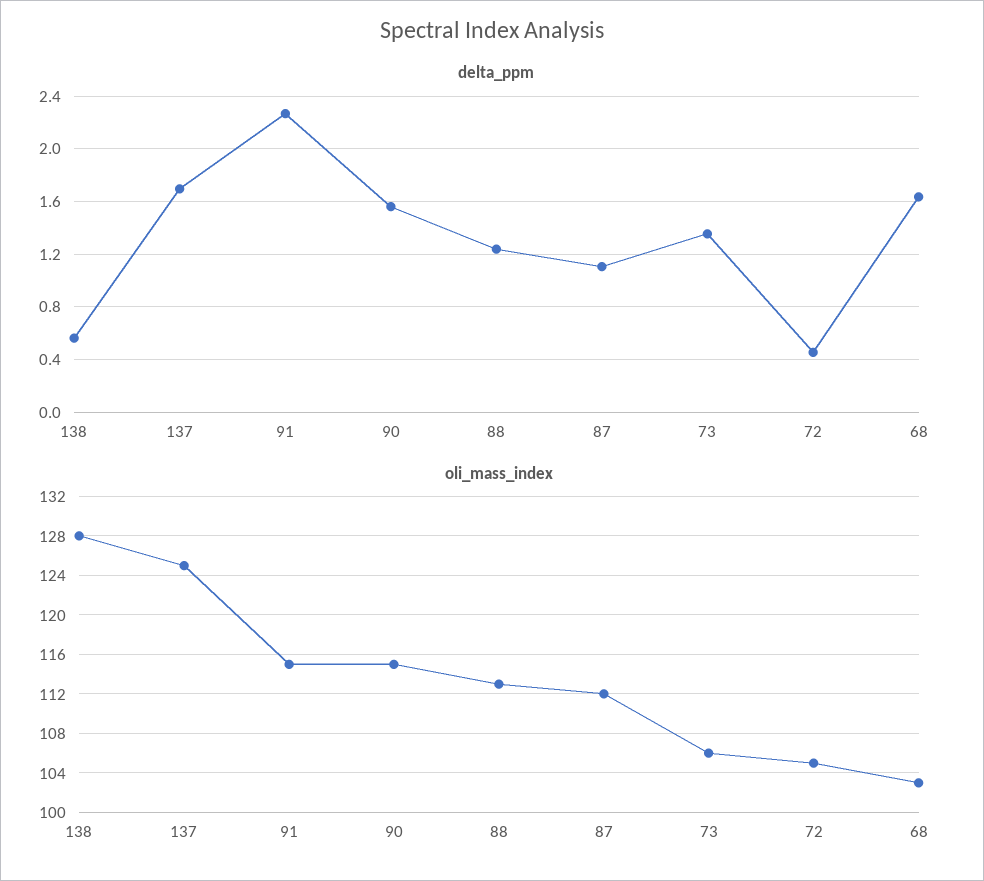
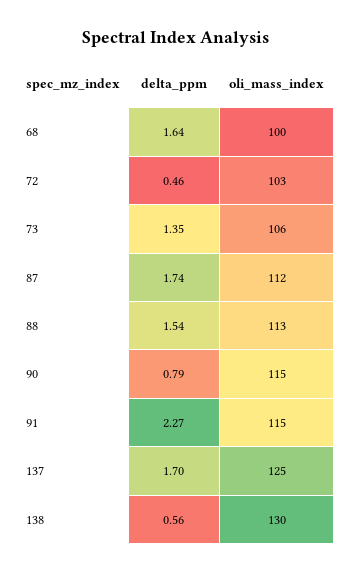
  {
    "delta_ppm": {
      "138": 0.56,
      "137": 1.7,
      "91": 2.27,
-     "90": 1.55,
+     "90": 0.79,
-     "88": 1.25,
+     "88": 1.54,
-     "87": 1.1,
+     "87": 1.74,
      "73": 1.35,
      "72": 0.46,
      "68": 1.64
    },
    "oli_mass_index": {
-     "138": 128,
+     "138": 130,
      "137": 125,
      "91": 115,
      "90": 115,
      "88": 113,
      "87": 112,
      "73": 106,
-     "72": 105,
+     "72": 103,
-     "68": 103
+     "68": 100
    }
  }

